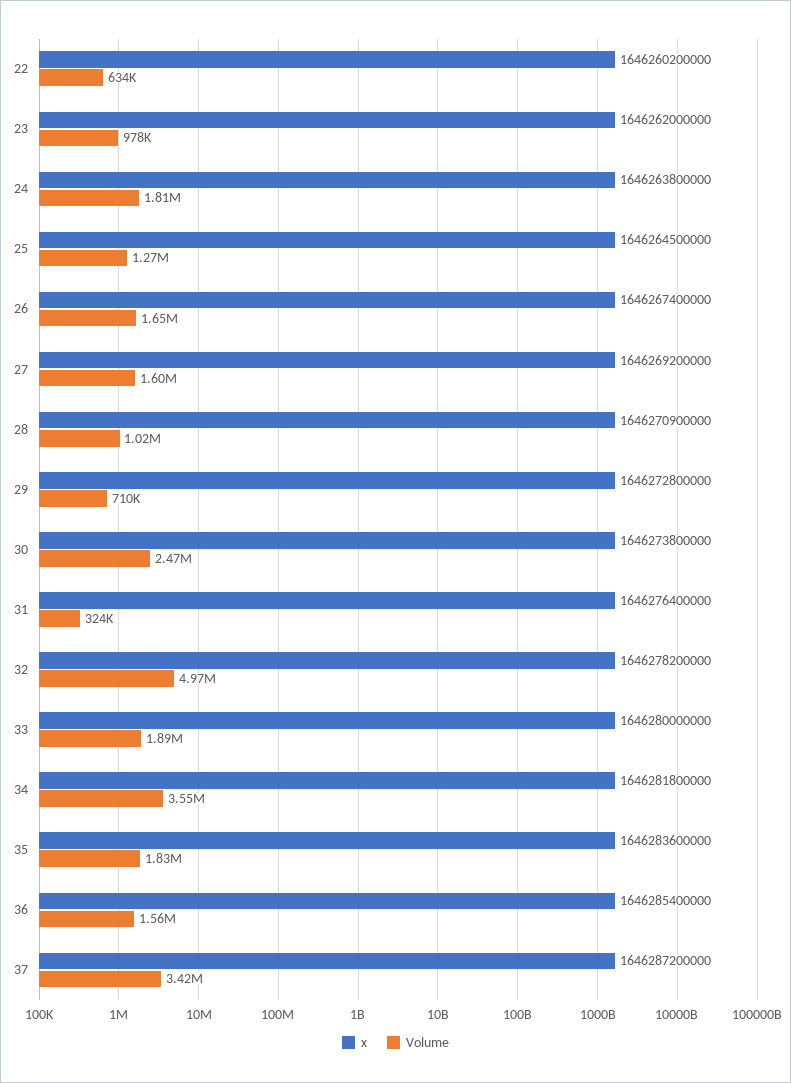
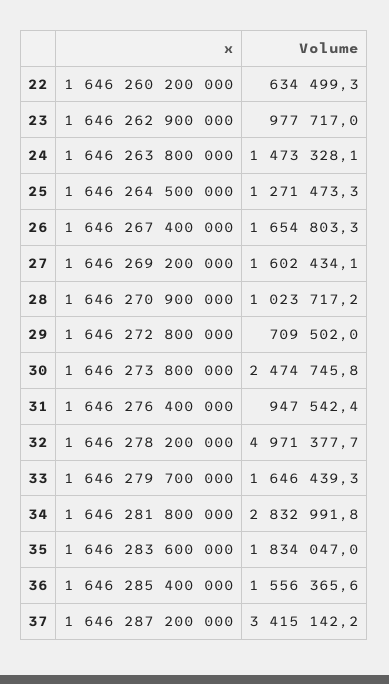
  {
    "x": {
      "22": 1646260200000,
-     "23": 1646262000000,
+     "23": 1646262900000,
      "24": 1646263800000,
      "25": 1646264500000,
      "26": 1646267400000,
      "27": 1646269200000,
      "28": 1646270900000,
      "29": 1646272800000,
      "30": 1646273800000,
      "31": 1646276400000,
      "32": 1646278200000,
-     "33": 1646280000000,
+     "33": 1646279700000,
      "34": 1646281800000,
      "35": 1646283600000,
      "36": 1646285400000,
      "37": 1646287200000
    },
    "Volume": {
      "22": 634499.3,
      "23": 977717,
-     "24": 1810000,
+     "24": 1473328.1,
      "25": 1271473.3,
      "26": 1654803.3,
      "27": 1602434.1,
      "28": 1023717.2,
      "29": 709502,
      "30": 2474745.8,
-     "31": 324000,
+     "31": 947542.4,
      "32": 4971377.7,
-     "33": 1890000,
+     "33": 1646439.3,
-     "34": 3550000,
+     "34": 2832991.8,
      "35": 1834047,
      "36": 1556365.6,
      "37": 3415142.2
    }
  }

